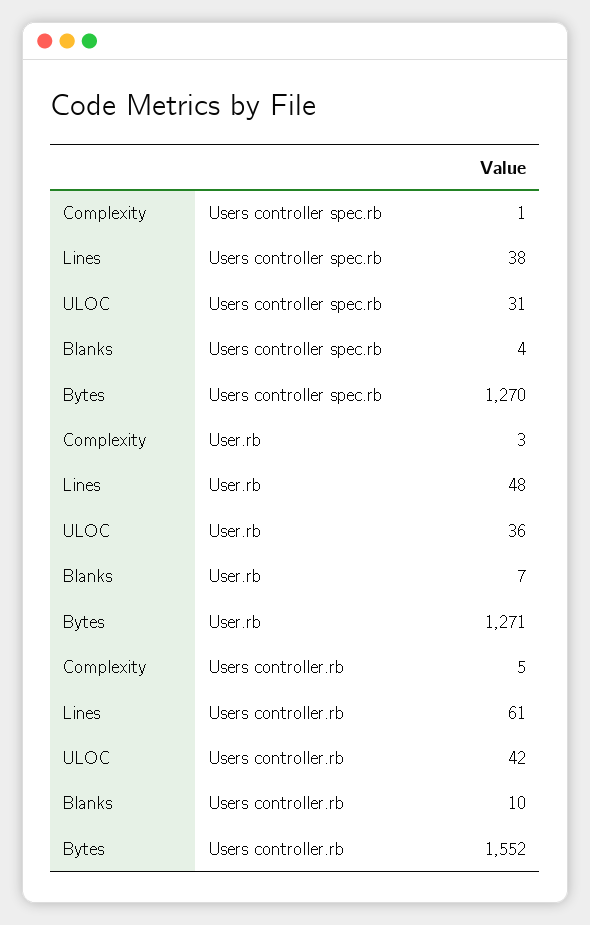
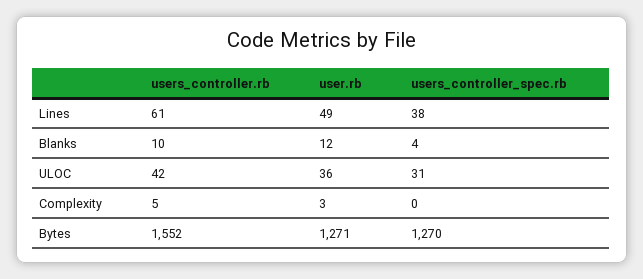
  {
    "Complexity": {
-     "Users controller spec.rb": 1,
+     "Users controller spec.rb": 0,
      "User.rb": 3,
      "Users controller.rb": 5
    },
    "Lines": {
      "Users controller spec.rb": 38,
-     "User.rb": 48,
+     "User.rb": 49,
      "Users controller.rb": 61
    },
    "ULOC": {
      "Users controller spec.rb": 31,
      "User.rb": 36,
      "Users controller.rb": 42
    },
    "Blanks": {
      "Users controller spec.rb": 4,
-     "User.rb": 7,
+     "User.rb": 12,
      "Users controller.rb": 10
    },
    "Bytes": {
      "Users controller spec.rb": 1270,
      "User.rb": 1271,
      "Users controller.rb": 1552
    }
  }

